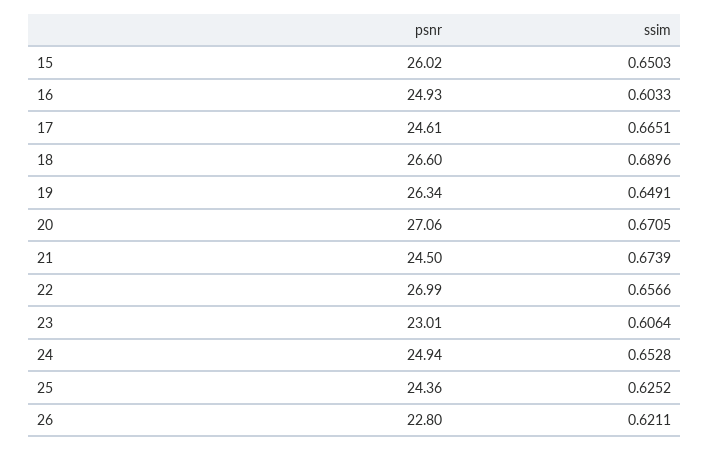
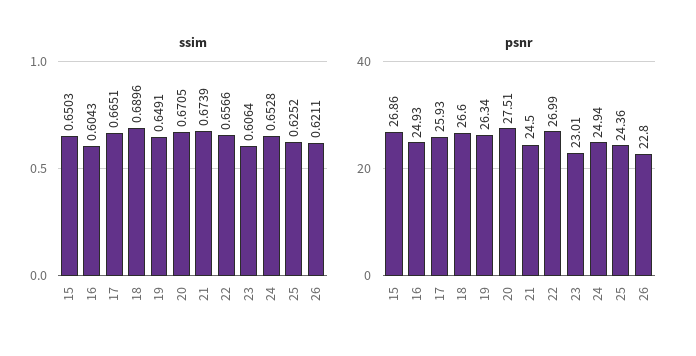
  {
    "psnr": {
-     "15": 26.02,
+     "15": 26.86,
      "16": 24.93,
-     "17": 24.61,
+     "17": 25.93,
      "18": 26.6,
      "19": 26.34,
-     "20": 27.06,
+     "20": 27.51,
      "21": 24.5,
      "22": 26.99,
      "23": 23.01,
      "24": 24.94,
      "25": 24.36,
      "26": 22.8
    },
    "ssim": {
      "15": 0.6503,
-     "16": 0.6033,
+     "16": 0.6043,
      "17": 0.6651,
      "18": 0.6896,
      "19": 0.6491,
      "20": 0.6705,
      "21": 0.6739,
      "22": 0.6566,
      "23": 0.6064,
      "24": 0.6528,
      "25": 0.6252,
      "26": 0.6211
    }
  }

